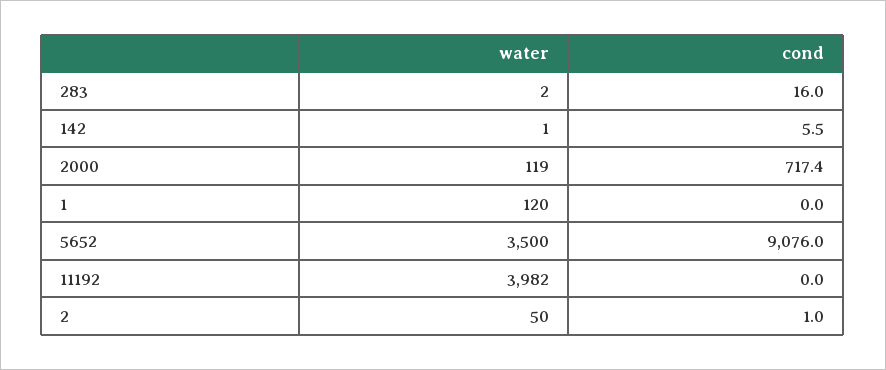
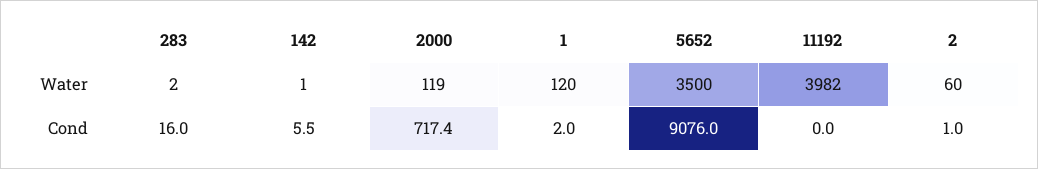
  {
    "water": {
      "283": 2,
      "142": 1,
      "2000": 119,
      "1": 120,
      "5652": 3500,
      "11192": 3982,
-     "2": 50
+     "2": 60
    },
    "cond": {
      "283": 16,
      "142": 5.5,
      "2000": 717.4,
-     "1": 0,
+     "1": 2,
      "5652": 9076,
      "11192": 0,
      "2": 1
    }
  }

